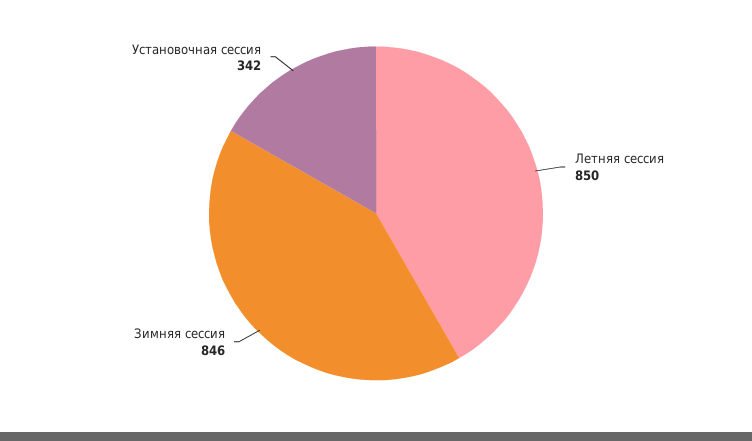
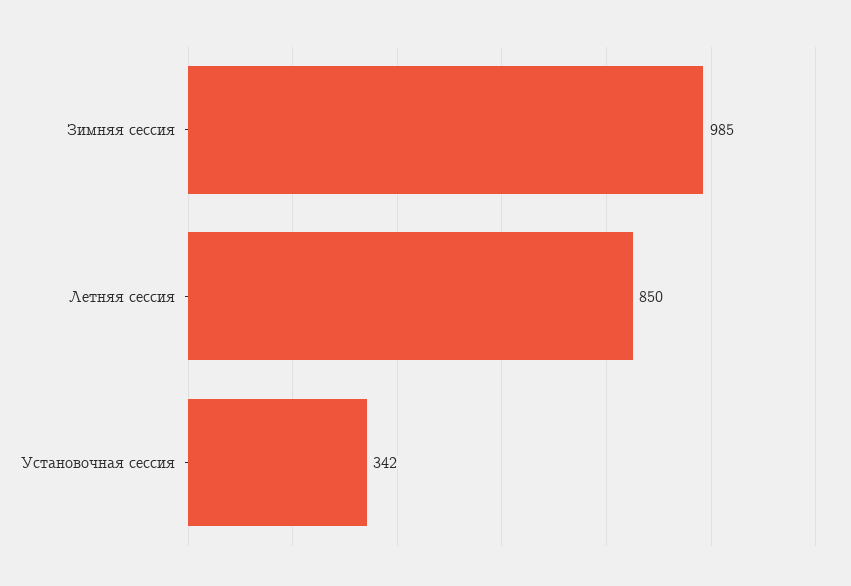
  {
    "Летняя сессия": 850,
-   "Зимняя сессия": 846,
+   "Зимняя сессия": 985,
    "Установочная сессия": 342
  }

